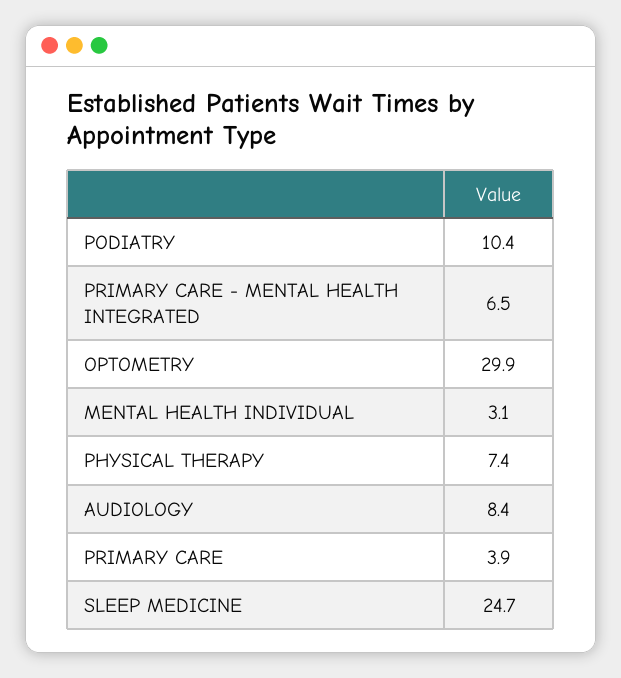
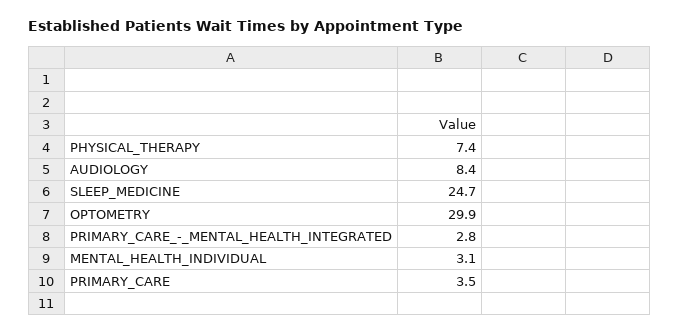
  {
-   "PODIATRY": 10.4,
-   "PRIMARY CARE - MENTAL HEALTH INTEGRATED": 6.5,
+   "PRIMARY CARE - MENTAL HEALTH INTEGRATED": 2.8,
    "OPTOMETRY": 29.9,
    "MENTAL HEALTH INDIVIDUAL": 3.1,
    "PHYSICAL THERAPY": 7.4,
    "AUDIOLOGY": 8.4,
-   "PRIMARY CARE": 3.9,
+   "PRIMARY CARE": 3.5,
    "SLEEP MEDICINE": 24.7
  }

